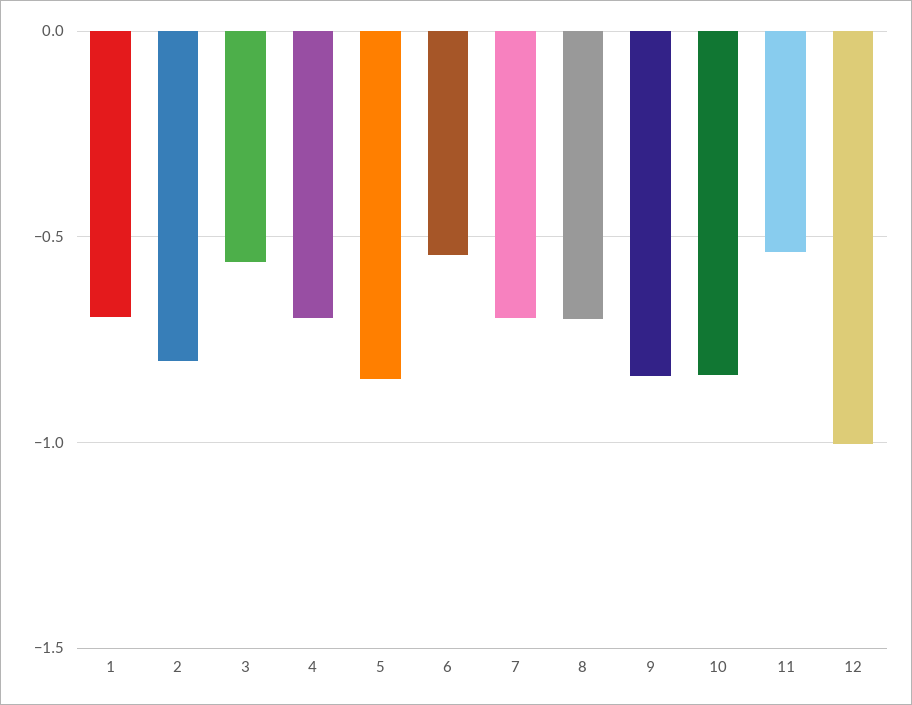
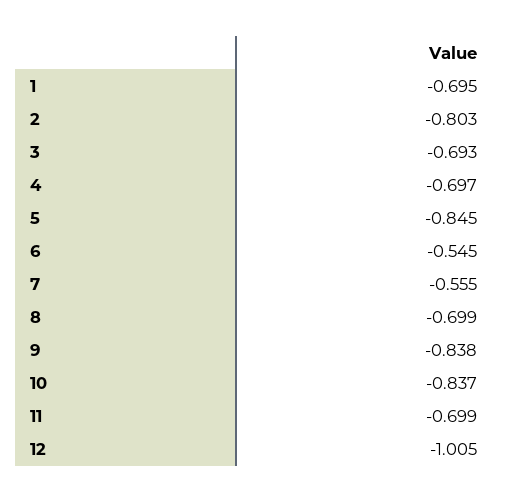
  {
    "1": -0.695,
    "2": -0.803,
-   "3": -0.55,
+   "3": -0.693,
    "4": -0.697,
    "5": -0.845,
    "6": -0.545,
-   "7": -0.7,
+   "7": -0.555,
    "8": -0.699,
    "9": -0.838,
    "10": -0.837,
-   "11": -0.55,
+   "11": -0.699,
    "12": -1.005
  }

